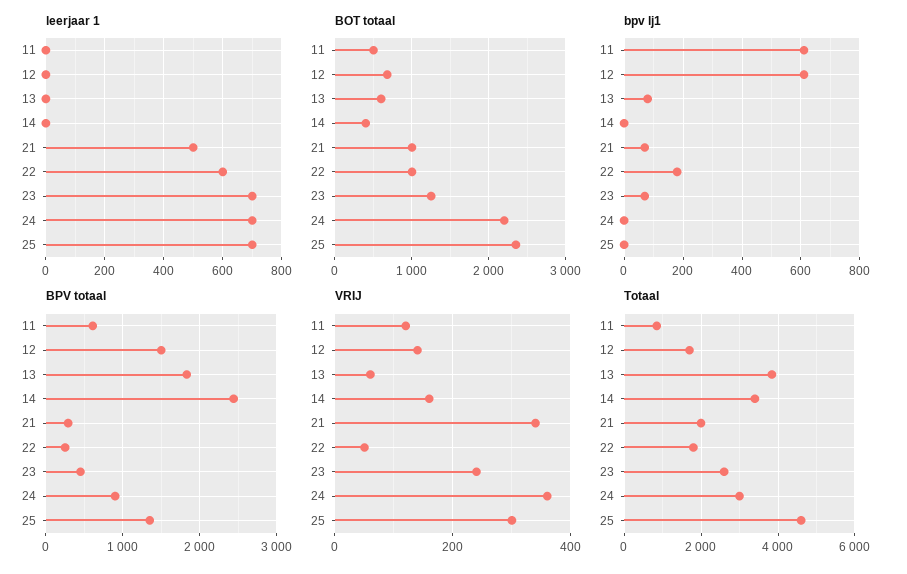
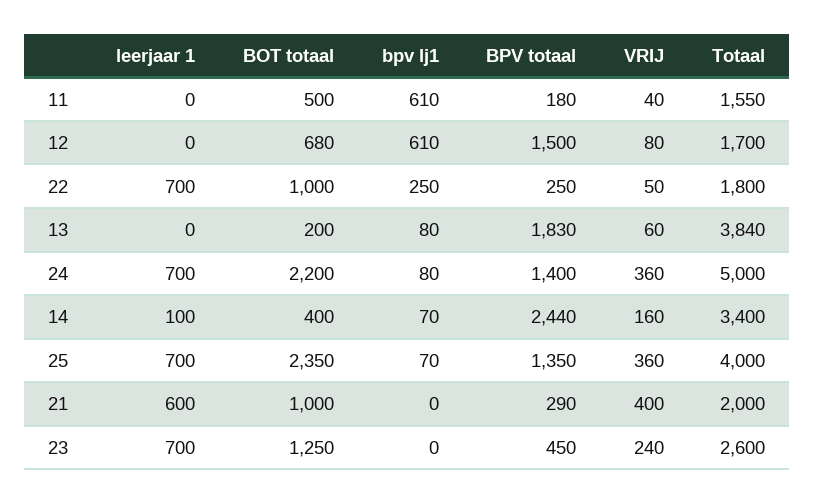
  {
    "leerjaar 1": {
      "11": 0,
      "12": 0,
      "13": 0,
-     "14": 0,
+     "14": 100,
-     "21": 500,
+     "21": 600,
-     "22": 600,
+     "22": 700,
      "23": 700,
      "24": 700,
      "25": 700
    },
    "BOT totaal": {
      "11": 500,
      "12": 680,
-     "13": 600,
+     "13": 200,
      "14": 400,
      "21": 1000,
      "22": 1000,
      "23": 1250,
      "24": 2200,
      "25": 2350
    },
    "bpv lj1": {
      "11": 610,
      "12": 610,
      "13": 80,
-     "14": 0,
+     "14": 70,
-     "21": 75,
+     "21": 0,
-     "22": 175,
+     "22": 250,
-     "23": 75,
+     "23": 0,
-     "24": 0,
+     "24": 80,
-     "25": 0
+     "25": 70
    },
    "BPV totaal": {
-     "11": 600,
+     "11": 180,
      "12": 1500,
      "13": 1830,
      "14": 2440,
      "21": 290,
      "22": 250,
      "23": 450,
-     "24": 900,
+     "24": 1400,
      "25": 1350
    },
    "VRIJ": {
-     "11": 120,
+     "11": 40,
-     "12": 140,
+     "12": 80,
      "13": 60,
      "14": 160,
-     "21": 340,
+     "21": 400,
      "22": 50,
      "23": 240,
      "24": 360,
-     "25": 300
+     "25": 360
    },
    "Totaal": {
-     "11": 800,
+     "11": 1550,
      "12": 1700,
      "13": 3840,
      "14": 3400,
      "21": 2000,
      "22": 1800,
      "23": 2600,
-     "24": 3000,
+     "24": 5000,
-     "25": 4600
+     "25": 4000
    }
  }

